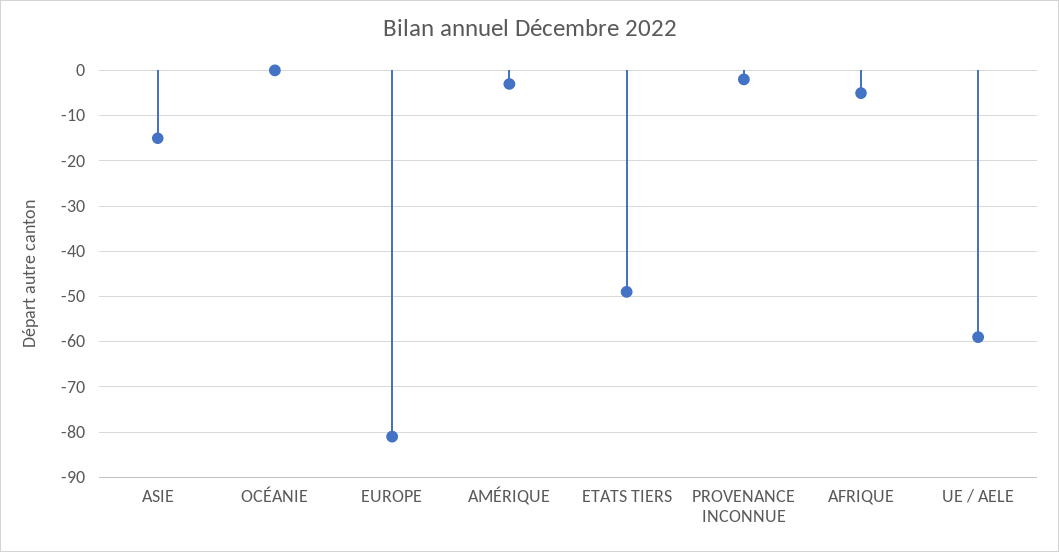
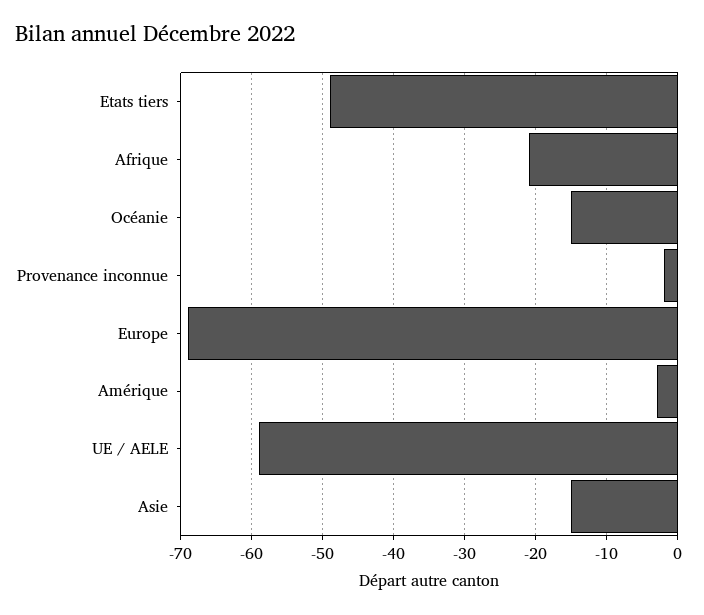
  {
    "ASIE": -15,
-   "OCÉANIE": 0,
+   "OCÉANIE": -15,
-   "EUROPE": -80,
+   "EUROPE": -69,
    "AMÉRIQUE": -3,
    "ETATS TIERS": -49,
    "PROVENANCE INCONNUE": -2,
-   "AFRIQUE": -5,
+   "AFRIQUE": -21,
    "UE / AELE": -59
  }

